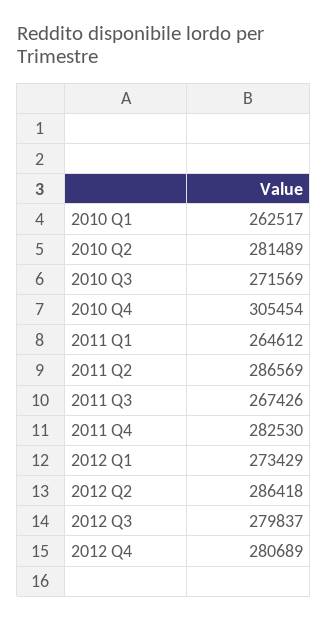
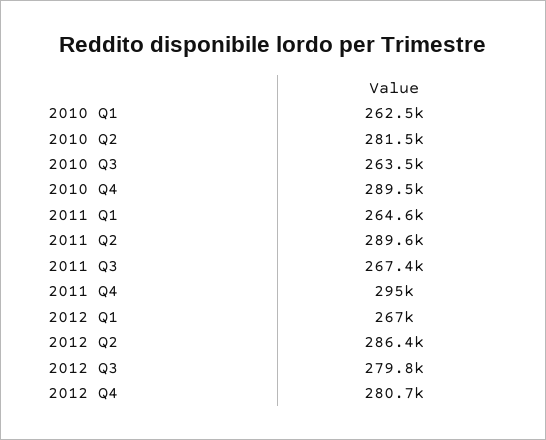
  {
    "2010 Q1": 262517,
    "2010 Q2": 281489,
-   "2010 Q3": 271569,
+   "2010 Q3": 263500,
-   "2010 Q4": 305454,
+   "2010 Q4": 289500,
    "2011 Q1": 264612,
-   "2011 Q2": 286569,
+   "2011 Q2": 289600,
    "2011 Q3": 267426,
-   "2011 Q4": 282530,
+   "2011 Q4": 295000,
-   "2012 Q1": 273429,
+   "2012 Q1": 267000,
    "2012 Q2": 286418,
    "2012 Q3": 279837,
    "2012 Q4": 280689
  }

